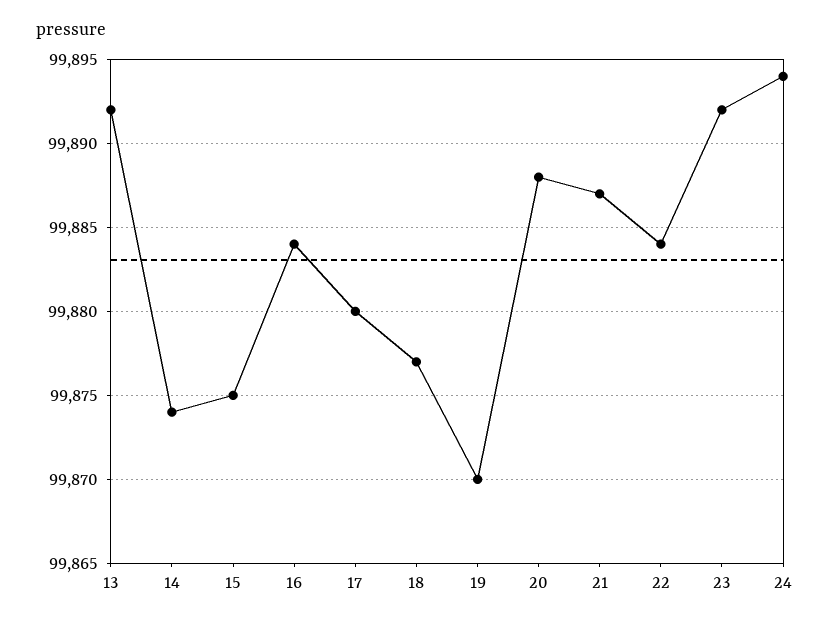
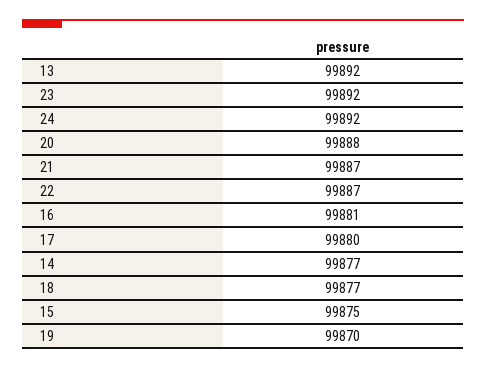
  {
    "13": 99892,
-   "14": 99874,
+   "14": 99877,
    "15": 99875,
-   "16": 99884,
+   "16": 99881,
    "17": 99880,
    "18": 99877,
    "19": 99870,
    "20": 99888,
    "21": 99887,
-   "22": 99884,
+   "22": 99887,
    "23": 99892,
-   "24": 99894
+   "24": 99892
  }

